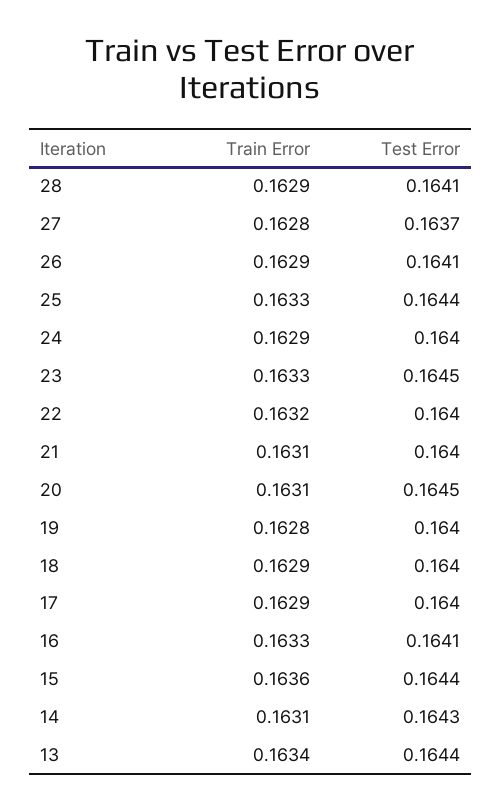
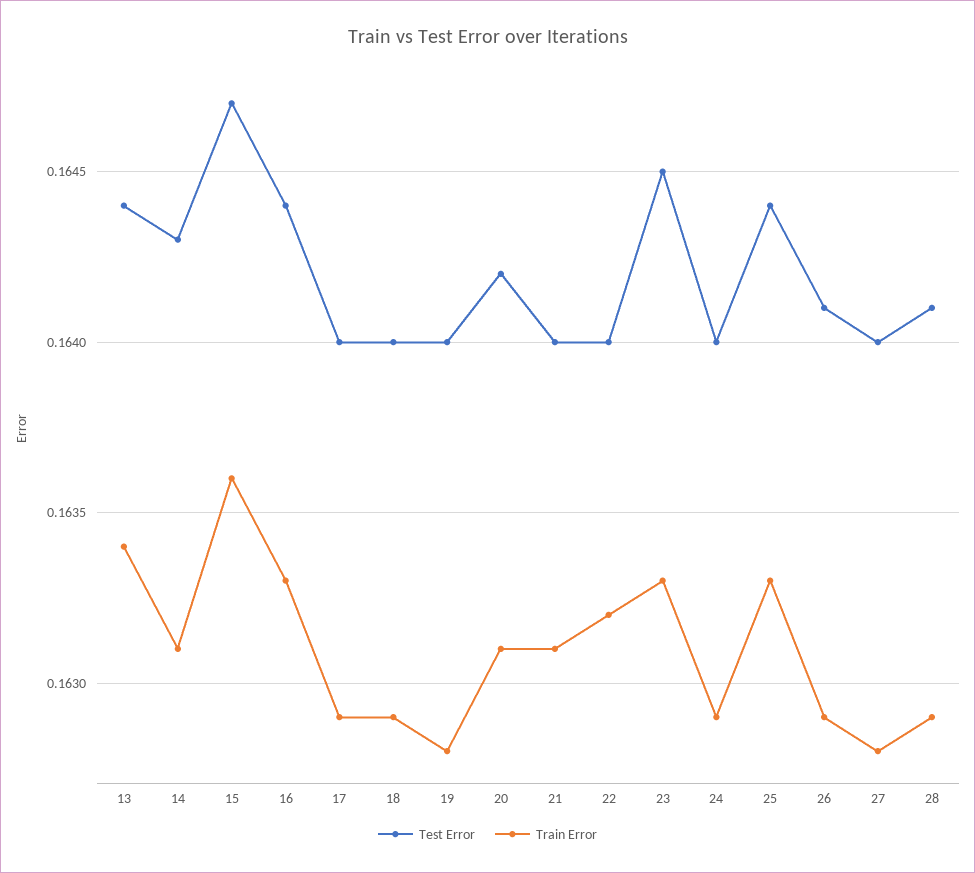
  {
    "Train Error": {
      "28": 0.1629,
      "27": 0.1628,
      "26": 0.1629,
      "25": 0.1633,
      "24": 0.1629,
      "23": 0.1633,
      "22": 0.1632,
      "21": 0.1631,
      "20": 0.1631,
      "19": 0.1628,
      "18": 0.1629,
      "17": 0.1629,
      "16": 0.1633,
      "15": 0.1636,
      "14": 0.1631,
      "13": 0.1634
    },
    "Test Error": {
      "28": 0.1641,
-     "27": 0.1637,
+     "27": 0.164,
      "26": 0.1641,
      "25": 0.1644,
      "24": 0.164,
      "23": 0.1645,
      "22": 0.164,
      "21": 0.164,
-     "20": 0.1645,
+     "20": 0.1642,
      "19": 0.164,
      "18": 0.164,
      "17": 0.164,
-     "16": 0.1641,
+     "16": 0.1644,
-     "15": 0.1644,
+     "15": 0.1647,
      "14": 0.1643,
      "13": 0.1644
    }
  }

